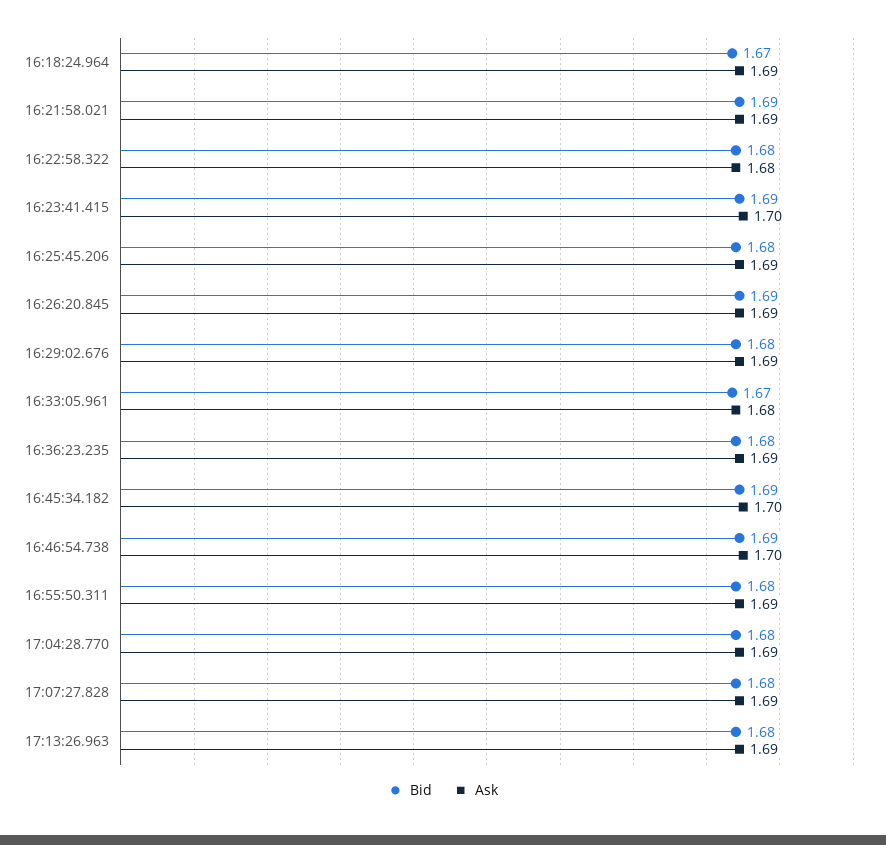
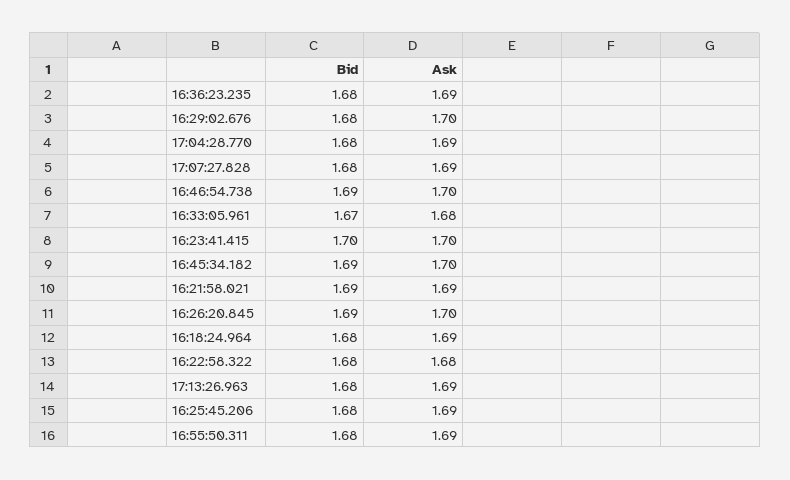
  {
    "Bid": {
-     "16:18:24.964": 1.67,
+     "16:18:24.964": 1.68,
      "16:21:58.021": 1.69,
      "16:22:58.322": 1.68,
-     "16:23:41.415": 1.69,
+     "16:23:41.415": 1.7,
      "16:25:45.206": 1.68,
      "16:26:20.845": 1.69,
      "16:29:02.676": 1.68,
      "16:33:05.961": 1.67,
      "16:36:23.235": 1.68,
      "16:45:34.182": 1.69,
      "16:46:54.738": 1.69,
      "16:55:50.311": 1.68,
      "17:04:28.770": 1.68,
      "17:07:27.828": 1.68,
      "17:13:26.963": 1.68
    },
    "Ask": {
      "16:18:24.964": 1.69,
      "16:21:58.021": 1.69,
      "16:22:58.322": 1.68,
      "16:23:41.415": 1.7,
      "16:25:45.206": 1.69,
-     "16:26:20.845": 1.69,
+     "16:26:20.845": 1.7,
-     "16:29:02.676": 1.69,
+     "16:29:02.676": 1.7,
      "16:33:05.961": 1.68,
      "16:36:23.235": 1.69,
      "16:45:34.182": 1.7,
      "16:46:54.738": 1.7,
      "16:55:50.311": 1.69,
      "17:04:28.770": 1.69,
      "17:07:27.828": 1.69,
      "17:13:26.963": 1.69
    }
  }

